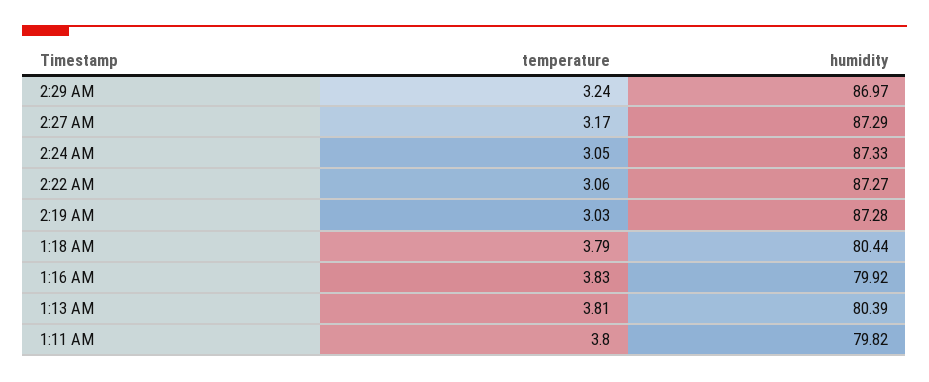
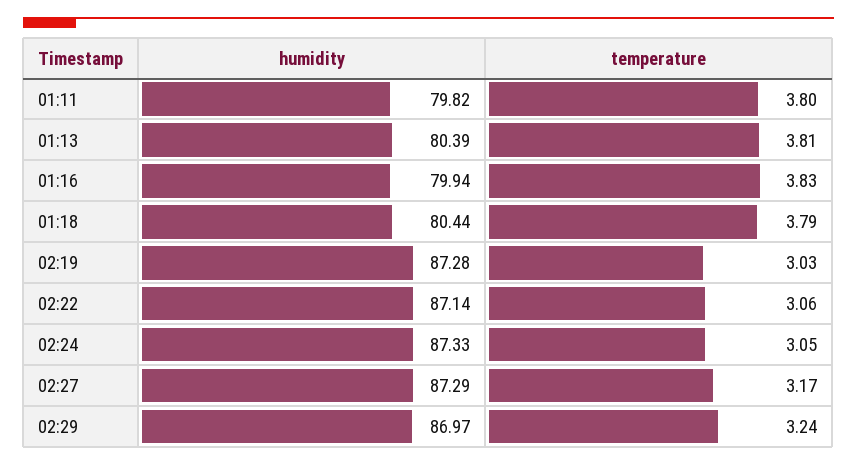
  {
    "temperature": {
      "2:29 AM": 3.24,
      "2:27 AM": 3.17,
      "2:24 AM": 3.05,
      "2:22 AM": 3.06,
      "2:19 AM": 3.03,
      "1:18 AM": 3.79,
      "1:16 AM": 3.83,
      "1:13 AM": 3.81,
      "1:11 AM": 3.8
    },
    "humidity": {
      "2:29 AM": 86.97,
      "2:27 AM": 87.29,
      "2:24 AM": 87.33,
-     "2:22 AM": 87.27,
+     "2:22 AM": 87.14,
      "2:19 AM": 87.28,
      "1:18 AM": 80.44,
-     "1:16 AM": 79.92,
+     "1:16 AM": 79.94,
      "1:13 AM": 80.39,
      "1:11 AM": 79.82
    }
  }

